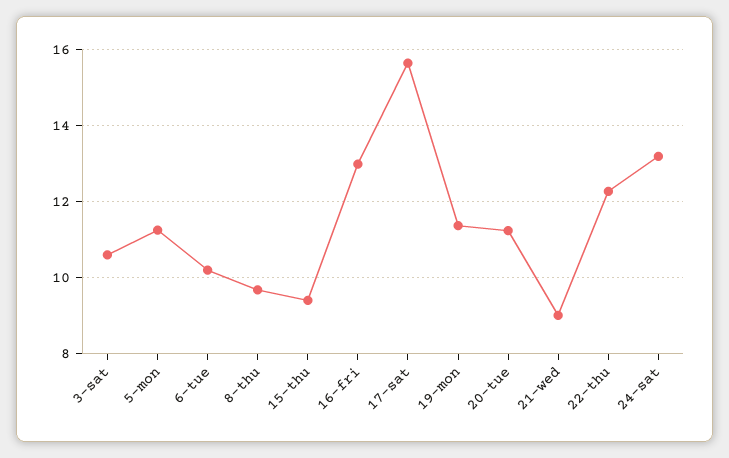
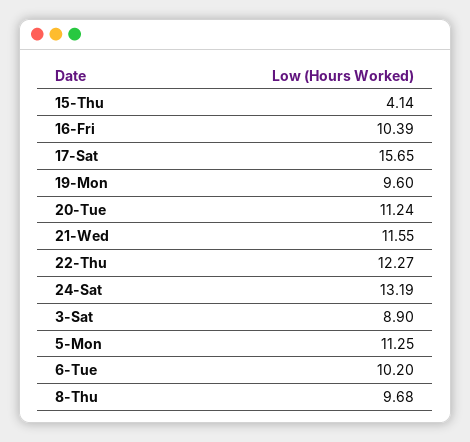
  {
-   "3-sat": 10.6,
+   "3-sat": 8.9,
    "5-mon": 11.25,
    "6-tue": 10.2,
    "8-thu": 9.68,
-   "15-thu": 9.4,
+   "15-thu": 4.14,
-   "16-fri": 13,
+   "16-fri": 10.39,
    "17-sat": 15.65,
-   "19-mon": 11.4,
+   "19-mon": 9.6,
    "20-tue": 11.24,
-   "21-wed": 9,
+   "21-wed": 11.55,
    "22-thu": 12.27,
    "24-sat": 13.19
  }

